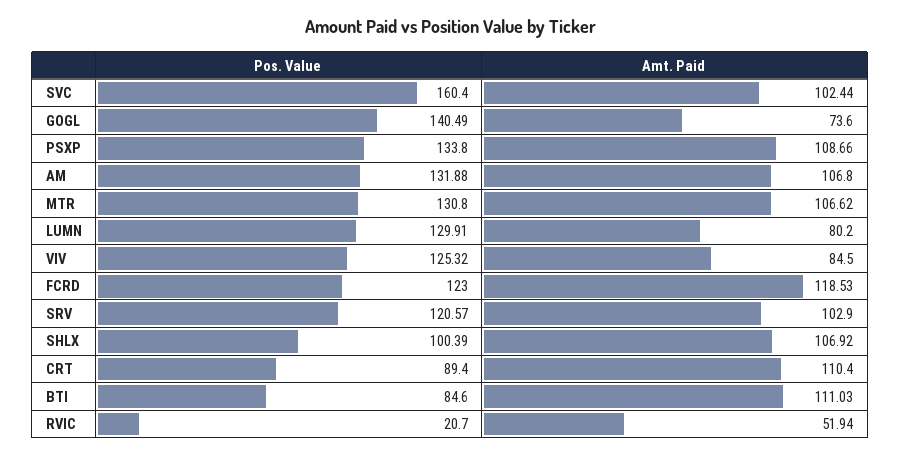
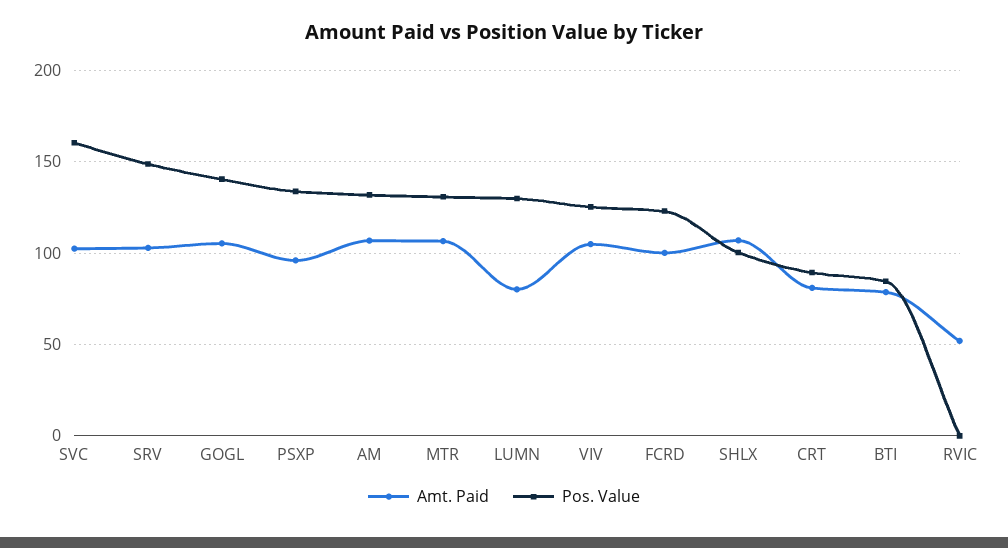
  {
    "Pos. Value": {
      "SVC": 160.4,
      "GOGL": 140.49,
      "PSXP": 133.8,
      "AM": 131.88,
      "MTR": 130.8,
      "LUMN": 129.91,
      "VIV": 125.32,
      "FCRD": 123,
-     "SRV": 120.57,
+     "SRV": 150,
      "SHLX": 100.39,
      "CRT": 89.4,
      "BTI": 84.6,
-     "RVIC": 20.7
+     "RVIC": 0
    },
    "Amt. Paid": {
      "SVC": 102.44,
-     "GOGL": 73.6,
+     "GOGL": 105,
-     "PSXP": 108.66,
+     "PSXP": 95,
      "AM": 106.8,
      "MTR": 106.62,
      "LUMN": 80.2,
-     "VIV": 84.5,
+     "VIV": 105,
-     "FCRD": 118.53,
+     "FCRD": 100,
      "SRV": 102.9,
      "SHLX": 106.92,
-     "CRT": 110.4,
+     "CRT": 80,
-     "BTI": 111.03,
+     "BTI": 80,
      "RVIC": 51.94
    }
  }

